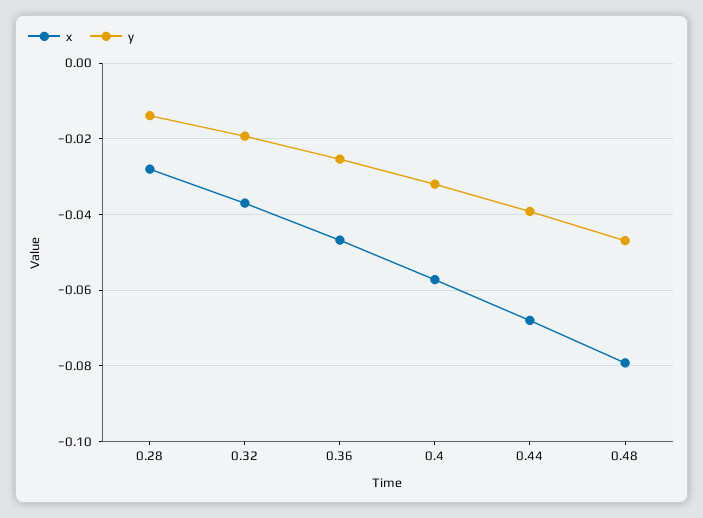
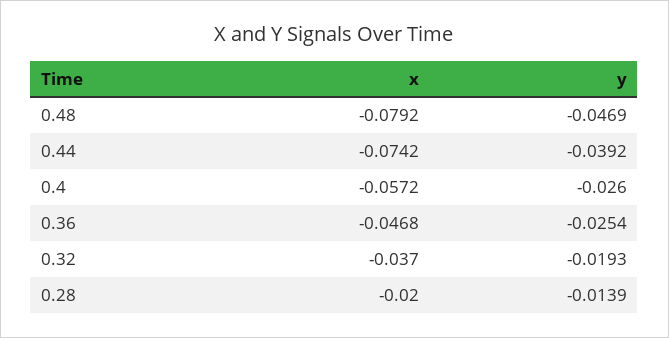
  {
    "x": {
-     "0.28": -0.028,
+     "0.28": -0.02,
      "0.32": -0.037,
      "0.36": -0.0468,
      "0.4": -0.0572,
-     "0.44": -0.068,
+     "0.44": -0.0742,
      "0.48": -0.0792
    },
    "y": {
      "0.28": -0.0139,
      "0.32": -0.0193,
      "0.36": -0.0254,
-     "0.4": -0.032,
+     "0.4": -0.026,
      "0.44": -0.0392,
      "0.48": -0.0469
    }
  }

